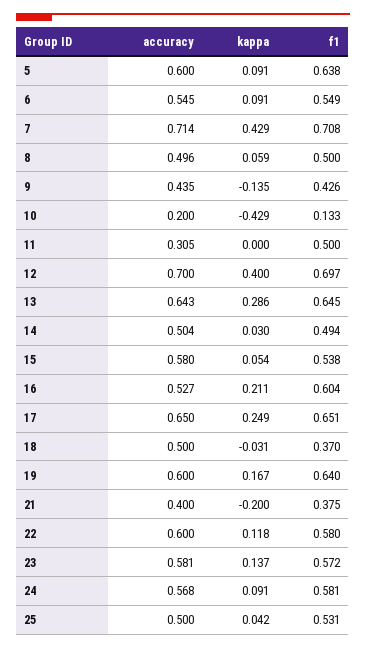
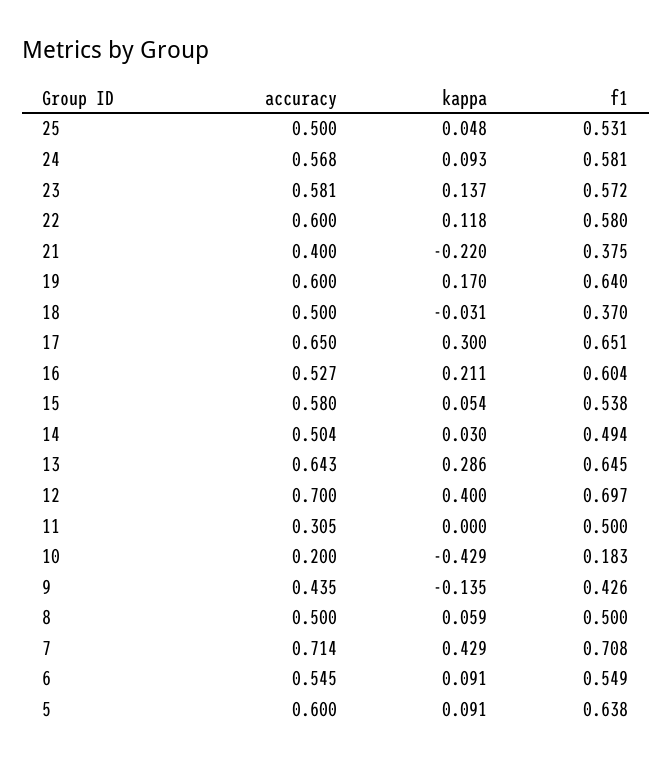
  {
    "accuracy": {
      "5": 0.6,
      "6": 0.545,
      "7": 0.714,
-     "8": 0.496,
+     "8": 0.5,
      "9": 0.435,
      "10": 0.2,
      "11": 0.305,
      "12": 0.7,
      "13": 0.643,
      "14": 0.504,
      "15": 0.58,
      "16": 0.527,
      "17": 0.65,
      "18": 0.5,
      "19": 0.6,
      "21": 0.4,
      "22": 0.6,
      "23": 0.581,
      "24": 0.568,
      "25": 0.5
    },
    "kappa": {
      "5": 0.091,
      "6": 0.091,
      "7": 0.429,
      "8": 0.059,
      "9": -0.135,
      "10": -0.429,
      "11": 0,
      "12": 0.4,
      "13": 0.286,
      "14": 0.03,
      "15": 0.054,
      "16": 0.211,
-     "17": 0.249,
+     "17": 0.3,
      "18": -0.031,
-     "19": 0.167,
+     "19": 0.17,
-     "21": -0.2,
+     "21": -0.22,
      "22": 0.118,
      "23": 0.137,
-     "24": 0.091,
+     "24": 0.093,
-     "25": 0.042
+     "25": 0.048
    },
    "f1": {
      "5": 0.638,
      "6": 0.549,
      "7": 0.708,
      "8": 0.5,
      "9": 0.426,
-     "10": 0.133,
+     "10": 0.183,
      "11": 0.5,
      "12": 0.697,
      "13": 0.645,
      "14": 0.494,
      "15": 0.538,
      "16": 0.604,
      "17": 0.651,
      "18": 0.37,
      "19": 0.64,
      "21": 0.375,
      "22": 0.58,
      "23": 0.572,
      "24": 0.581,
      "25": 0.531
    }
  }

